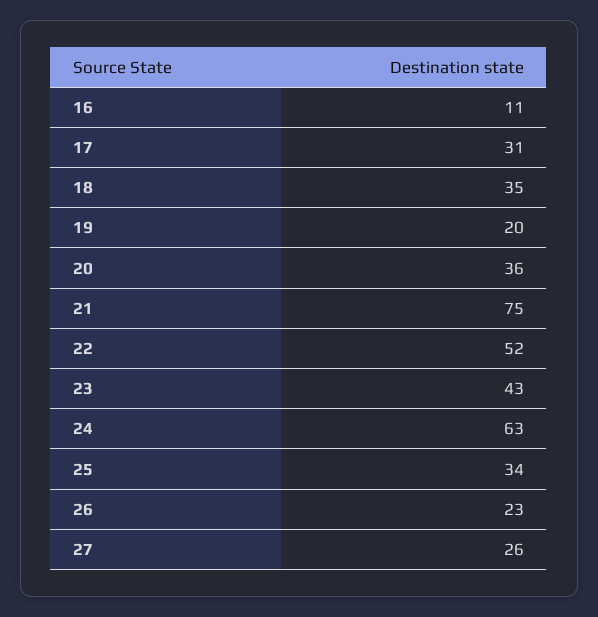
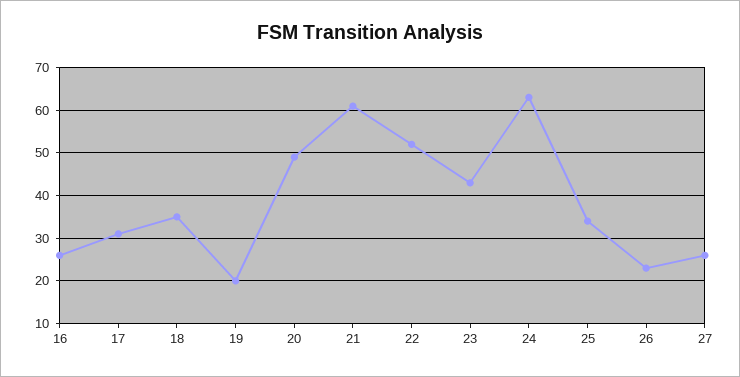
  {
-   "16": 11,
+   "16": 25,
    "17": 31,
    "18": 35,
    "19": 20,
-   "20": 36,
+   "20": 50,
-   "21": 75,
+   "21": 60,
    "22": 52,
    "23": 43,
    "24": 63,
    "25": 34,
    "26": 23,
    "27": 26
  }

